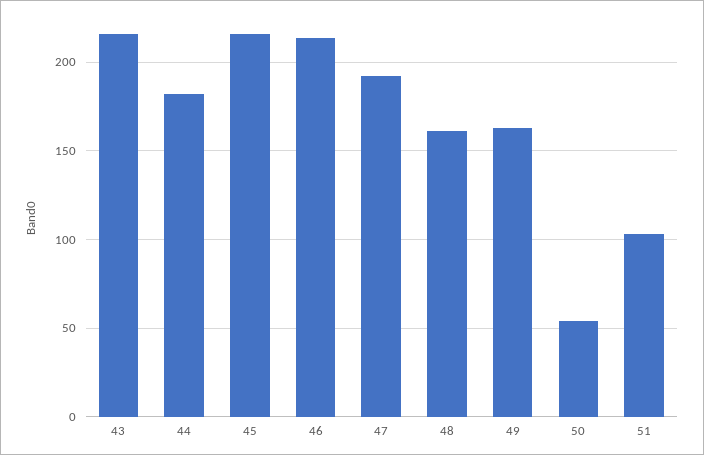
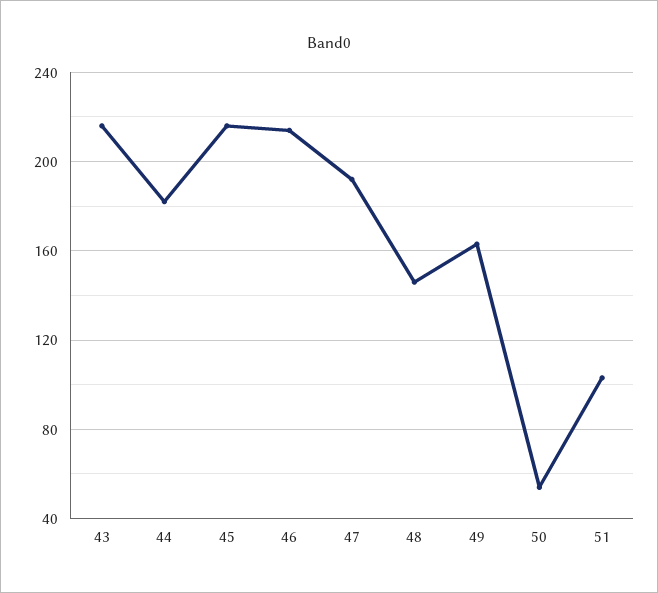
  {
    "43": 215,
    "44": 180,
    "45": 215,
    "46": 215,
    "47": 190,
-   "48": 160,
+   "48": 145,
    "49": 165,
    "50": 55,
    "51": 105
  }

